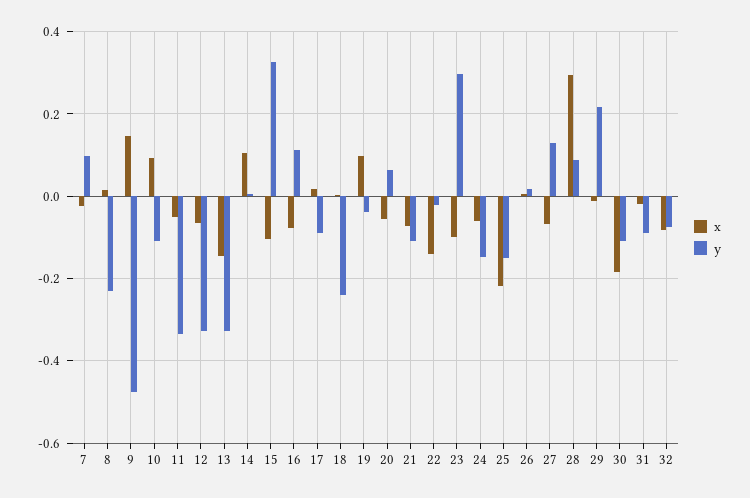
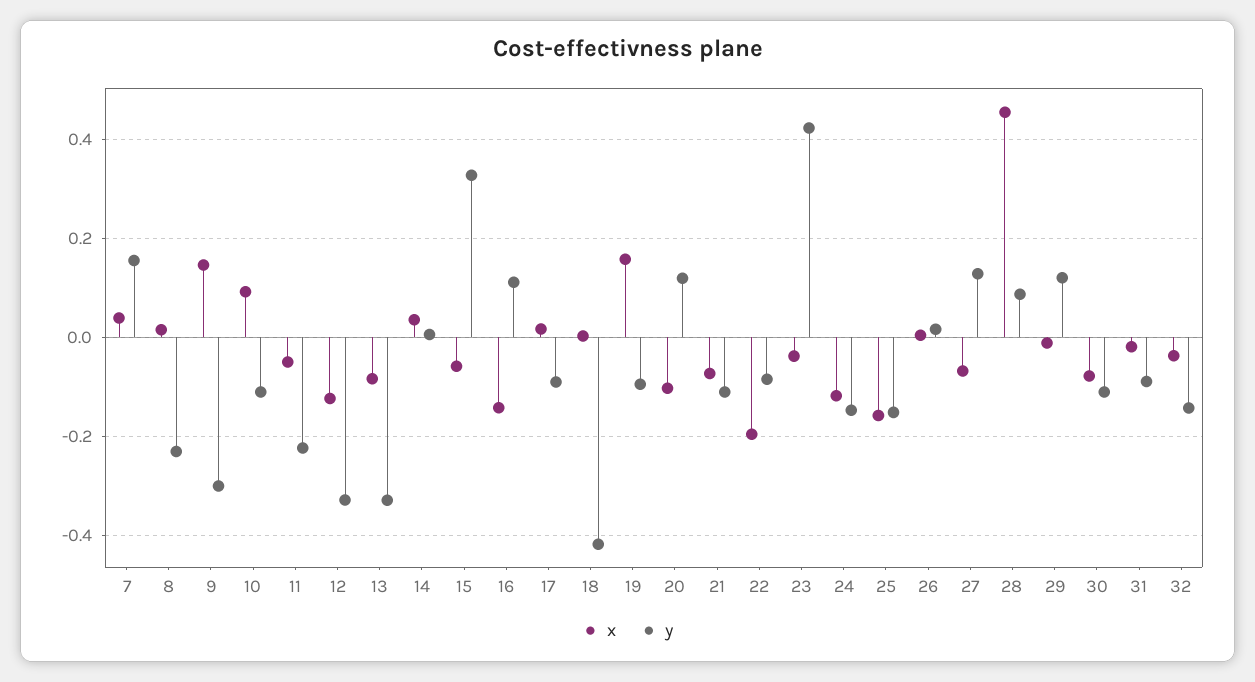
  {
    "x": {
-     "7": -0.02,
+     "7": 0.04,
      "8": 0.02,
      "9": 0.14,
      "10": 0.1,
      "11": -0.04,
-     "12": -0.06,
+     "12": -0.12,
-     "13": -0.14,
+     "13": -0.08,
-     "14": 0.1,
+     "14": 0.04,
-     "15": -0.1,
+     "15": -0.06,
-     "16": -0.08,
+     "16": -0.14,
      "17": 0.02,
      "18": 0,
-     "19": 0.1,
+     "19": 0.16,
-     "20": -0.06,
+     "20": -0.1,
      "21": -0.08,
-     "22": -0.14,
+     "22": -0.2,
-     "23": -0.1,
+     "23": -0.04,
-     "24": -0.06,
+     "24": -0.12,
-     "25": -0.22,
+     "25": -0.16,
      "26": 0,
      "27": -0.06,
-     "28": 0.3,
+     "28": 0.46,
      "29": -0.02,
-     "30": -0.18,
+     "30": -0.08,
      "31": -0.02,
-     "32": -0.08
+     "32": -0.04
    },
    "y": {
-     "7": 0.1,
+     "7": 0.16,
      "8": -0.22,
-     "9": -0.48,
+     "9": -0.3,
      "10": -0.12,
-     "11": -0.34,
+     "11": -0.22,
      "12": -0.32,
      "13": -0.32,
      "14": 0,
      "15": 0.32,
      "16": 0.12,
      "17": -0.08,
-     "18": -0.24,
+     "18": -0.42,
-     "19": -0.04,
+     "19": -0.1,
-     "20": 0.06,
+     "20": 0.12,
      "21": -0.1,
-     "22": -0.02,
+     "22": -0.08,
-     "23": 0.3,
+     "23": 0.42,
      "24": -0.14,
      "25": -0.16,
      "26": 0.02,
      "27": 0.12,
      "28": 0.08,
-     "29": 0.22,
+     "29": 0.12,
      "30": -0.12,
      "31": -0.08,
-     "32": -0.08
+     "32": -0.14
    }
  }

